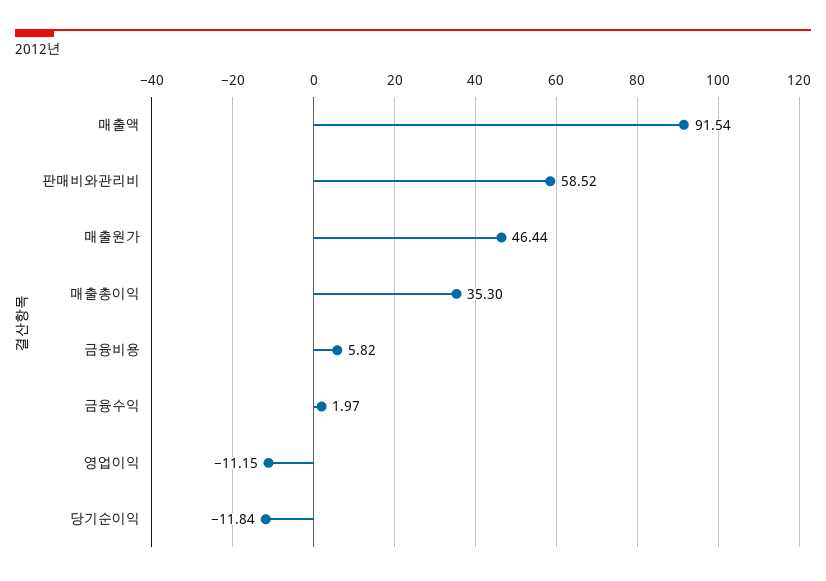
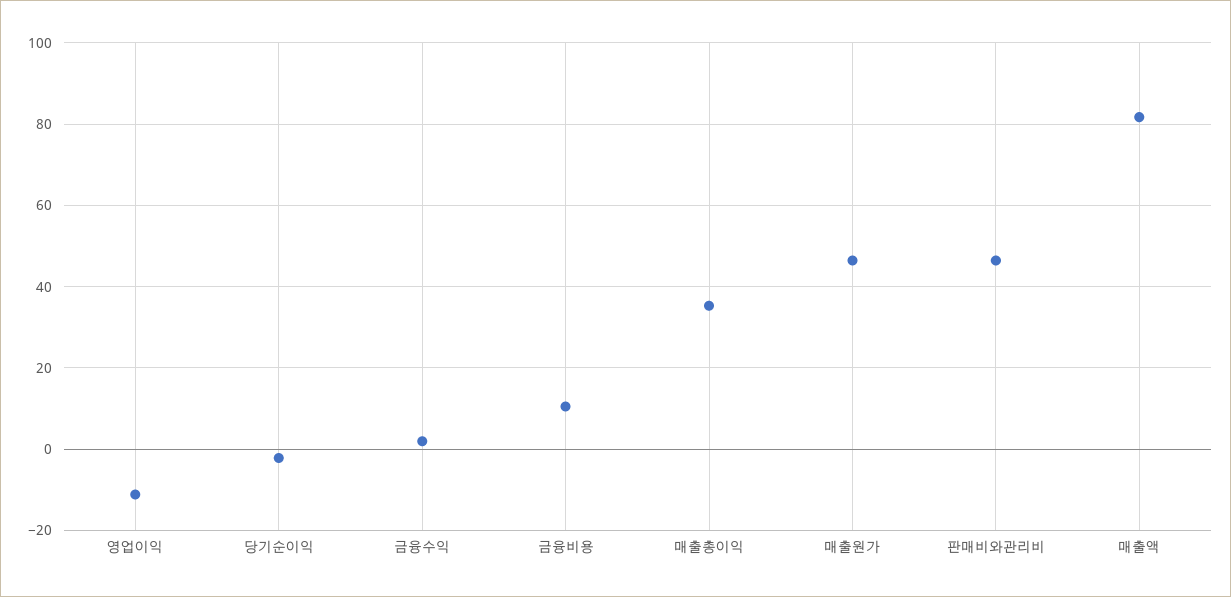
  {
-   "매출액": 91.54,
+   "매출액": 82,
-   "판매비와관리비": 58.52,
+   "판매비와관리비": 46,
    "매출원가": 46.44,
    "매출총이익": 35.3,
-   "금융비용": 5.82,
+   "금융비용": 10,
    "금융수익": 1.97,
    "영업이익": -11.15,
-   "당기순이익": -11.84
+   "당기순이익": -2
  }

